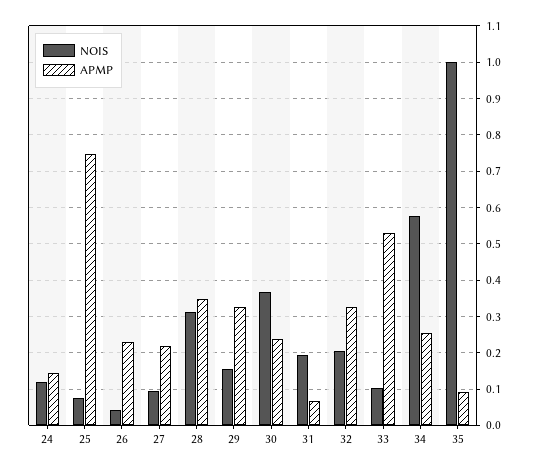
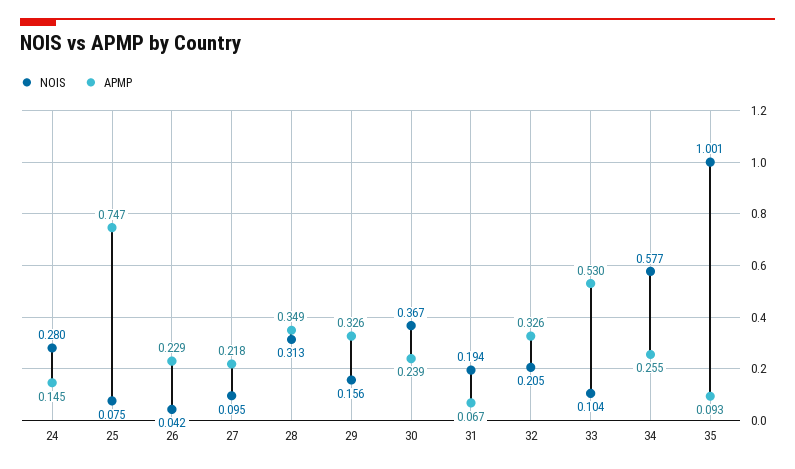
  {
    "NOIS": {
-     "24": 0.12,
+     "24": 0.28,
      "25": 0.075,
      "26": 0.042,
      "27": 0.095,
      "28": 0.313,
      "29": 0.156,
      "30": 0.367,
      "31": 0.194,
      "32": 0.205,
      "33": 0.104,
      "34": 0.577,
      "35": 1.001
    },
    "APMP": {
      "24": 0.145,
      "25": 0.747,
      "26": 0.229,
      "27": 0.218,
      "28": 0.349,
      "29": 0.326,
      "30": 0.239,
      "31": 0.067,
      "32": 0.326,
      "33": 0.53,
      "34": 0.255,
      "35": 0.093
    }
  }

